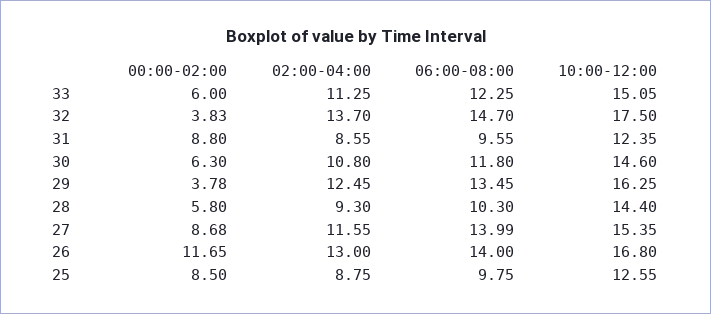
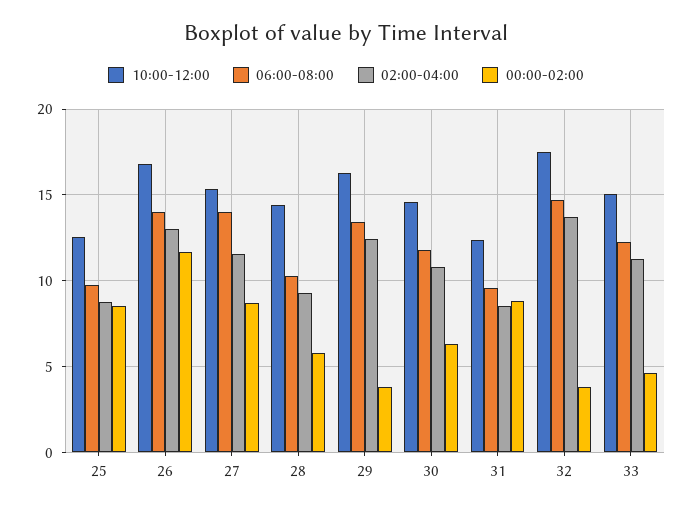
  {
    "00:00-02:00": {
-     "33": 6,
+     "33": 4.5,
      "32": 3.83,
      "31": 8.8,
      "30": 6.3,
      "29": 3.78,
      "28": 5.8,
      "27": 8.68,
      "26": 11.65,
      "25": 8.5
    },
    "02:00-04:00": {
      "33": 11.25,
      "32": 13.7,
      "31": 8.55,
      "30": 10.8,
      "29": 12.45,
      "28": 9.3,
      "27": 11.55,
      "26": 13,
      "25": 8.75
    },
    "06:00-08:00": {
      "33": 12.25,
      "32": 14.7,
      "31": 9.55,
      "30": 11.8,
      "29": 13.45,
      "28": 10.3,
      "27": 13.99,
      "26": 14,
      "25": 9.75
    },
    "10:00-12:00": {
      "33": 15.05,
      "32": 17.5,
      "31": 12.35,
      "30": 14.6,
      "29": 16.25,
      "28": 14.4,
      "27": 15.35,
      "26": 16.8,
      "25": 12.55
    }
  }

